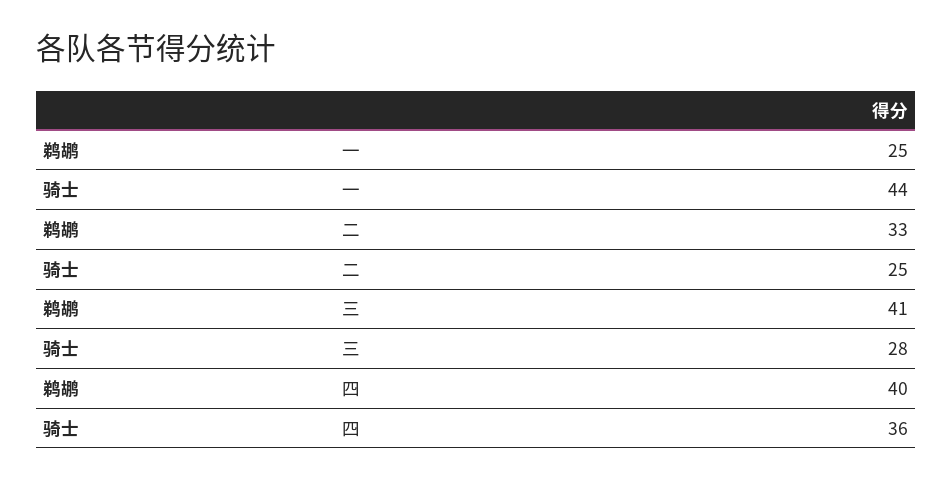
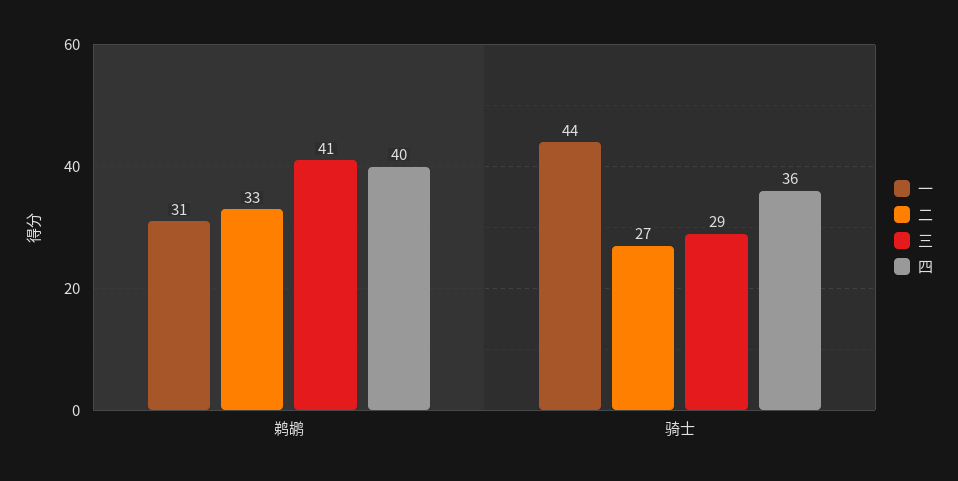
  {
    "一": {
-     "鹈鹕": 25,
+     "鹈鹕": 31,
      "骑士": 44
    },
    "二": {
      "鹈鹕": 33,
-     "骑士": 25
+     "骑士": 27
    },
    "三": {
      "鹈鹕": 41,
-     "骑士": 28
+     "骑士": 29
    },
    "四": {
      "鹈鹕": 40,
      "骑士": 36
    }
  }

